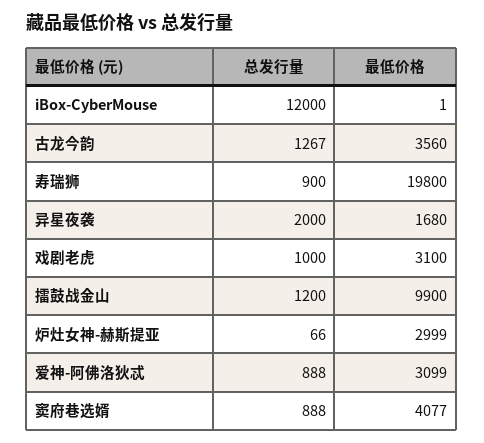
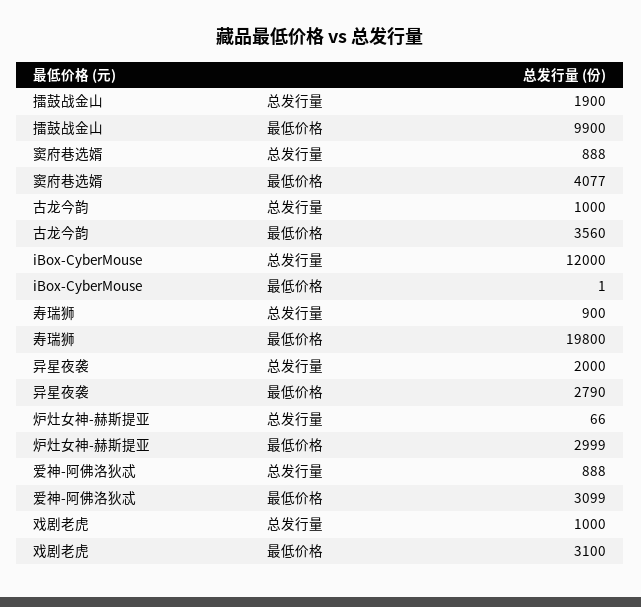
  {
    "总发行量": {
      "iBox-CyberMouse": 12000,
-     "古龙今韵": 1267,
+     "古龙今韵": 1000,
      "寿瑞狮": 900,
      "异星夜袭": 2000,
      "戏剧老虎": 1000,
-     "擂鼓战金山": 1200,
+     "擂鼓战金山": 1900,
      "炉灶女神-赫斯提亚": 66,
      "爱神-阿佛洛狄忒": 888,
      "窦府巷选婿": 888
    },
    "最低价格": {
      "iBox-CyberMouse": 1,
      "古龙今韵": 3560,
      "寿瑞狮": 19800,
-     "异星夜袭": 1680,
+     "异星夜袭": 2790,
      "戏剧老虎": 3100,
      "擂鼓战金山": 9900,
      "炉灶女神-赫斯提亚": 2999,
      "爱神-阿佛洛狄忒": 3099,
      "窦府巷选婿": 4077
    }
  }

